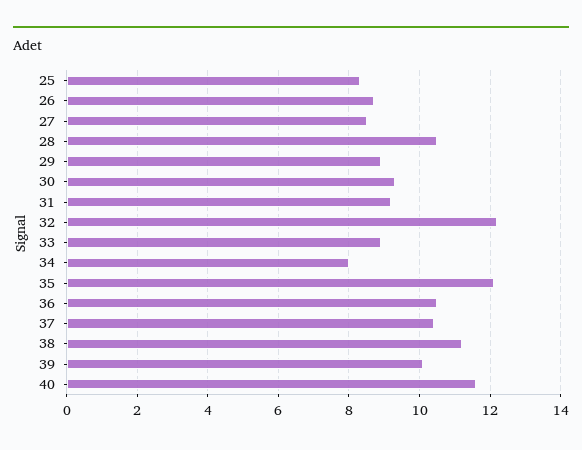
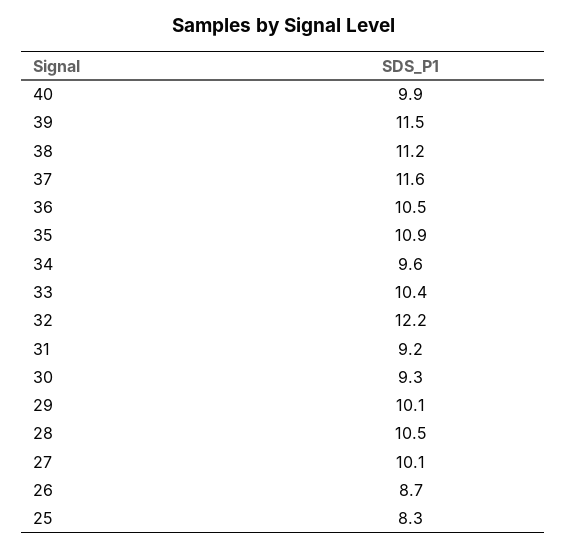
  {
    "25": 8.3,
    "26": 8.7,
-   "27": 8.5,
+   "27": 10.1,
    "28": 10.5,
-   "29": 9,
+   "29": 10.1,
    "30": 9.3,
    "31": 9.2,
    "32": 12.2,
-   "33": 9,
+   "33": 10.4,
-   "34": 8,
+   "34": 9.6,
-   "35": 12,
+   "35": 10.9,
    "36": 10.5,
-   "37": 10.5,
+   "37": 11.6,
    "38": 11.2,
-   "39": 10,
+   "39": 11.5,
-   "40": 11.5
+   "40": 9.9
  }

